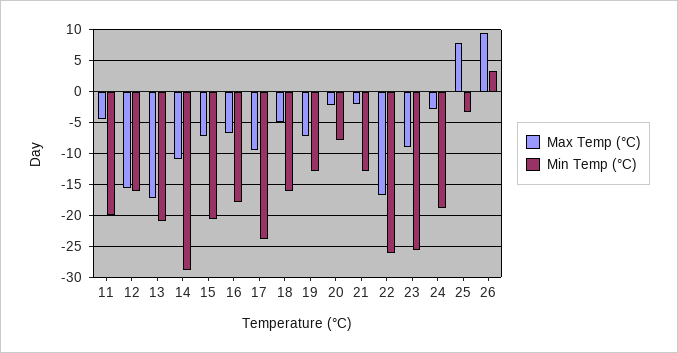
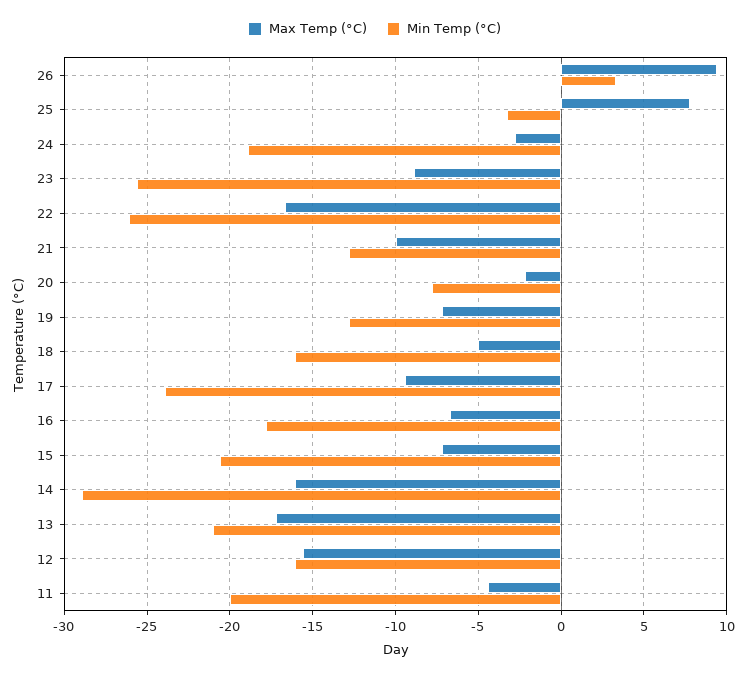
  {
    "Max Temp (°C)": {
      "11": -4.5,
      "12": -15.5,
      "13": -17,
-     "14": -11,
+     "14": -16,
      "15": -7,
      "16": -6.5,
      "17": -9.5,
      "18": -5,
      "19": -7,
      "20": -2,
-     "21": -2,
+     "21": -10,
      "22": -16.5,
      "23": -9,
      "24": -3,
      "25": 8,
      "26": 9.5
    },
    "Min Temp (°C)": {
      "11": -20,
      "12": -16,
      "13": -21,
      "14": -29,
      "15": -20.5,
      "16": -18,
      "17": -24,
      "18": -16,
      "19": -13,
      "20": -8,
      "21": -13,
      "22": -26,
      "23": -25.5,
      "24": -19,
      "25": -3.5,
      "26": 3.5
    }
  }

